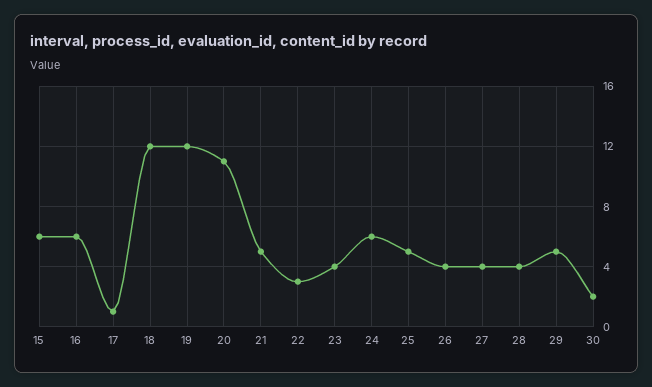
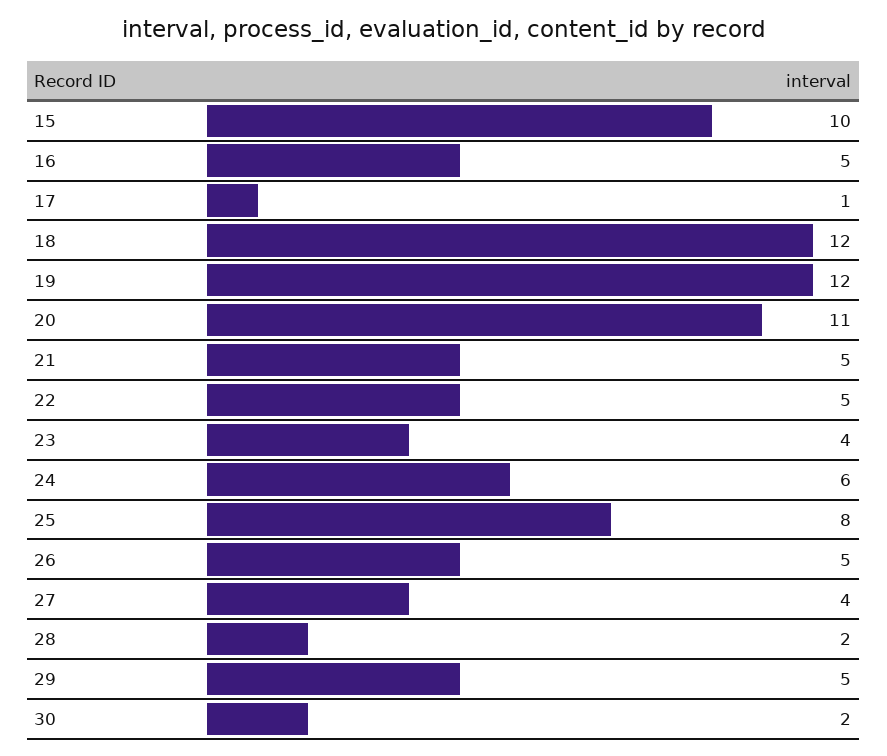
  {
-   "15": 6,
+   "15": 10,
-   "16": 6,
+   "16": 5,
    "17": 1,
    "18": 12,
    "19": 12,
    "20": 11,
    "21": 5,
-   "22": 3,
+   "22": 5,
    "23": 4,
    "24": 6,
-   "25": 5,
+   "25": 8,
-   "26": 4,
+   "26": 5,
    "27": 4,
-   "28": 4,
+   "28": 2,
    "29": 5,
    "30": 2
  }

